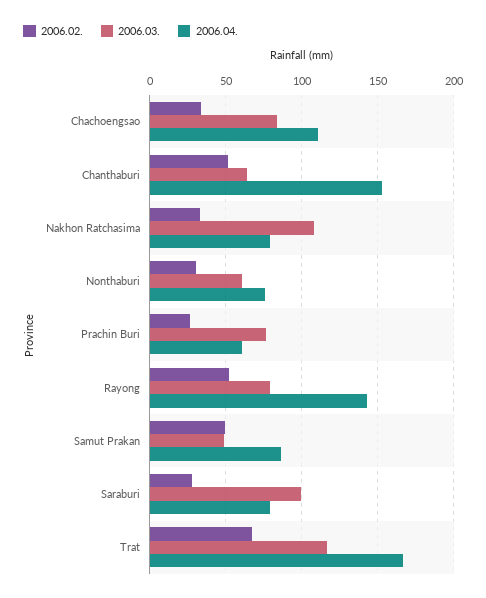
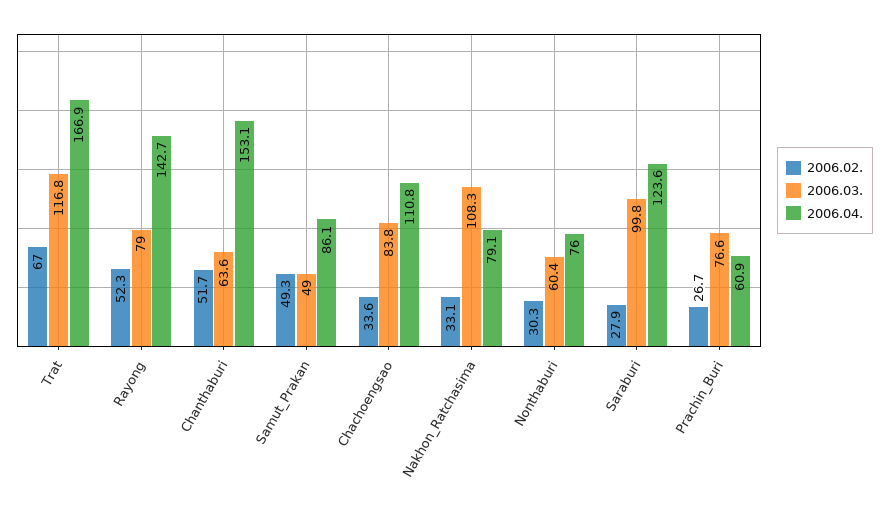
  {
    "2006.02.": {
      "Chachoengsao": 33.6,
      "Chanthaburi": 51.7,
      "Nakhon Ratchasima": 33.1,
      "Nonthaburi": 30.3,
      "Prachin Buri": 26.7,
      "Rayong": 52.3,
      "Samut Prakan": 49.3,
      "Saraburi": 27.9,
      "Trat": 67
    },
    "2006.03.": {
      "Chachoengsao": 83.8,
      "Chanthaburi": 63.6,
      "Nakhon Ratchasima": 108.3,
      "Nonthaburi": 60.4,
      "Prachin Buri": 76.6,
      "Rayong": 79,
      "Samut Prakan": 49,
      "Saraburi": 99.8,
      "Trat": 116.8
    },
    "2006.04.": {
      "Chachoengsao": 110.8,
      "Chanthaburi": 153.1,
      "Nakhon Ratchasima": 79.1,
      "Nonthaburi": 76,
      "Prachin Buri": 60.9,
      "Rayong": 142.7,
      "Samut Prakan": 86.1,
-     "Saraburi": 80,
+     "Saraburi": 123.6,
      "Trat": 166.9
    }
  }

